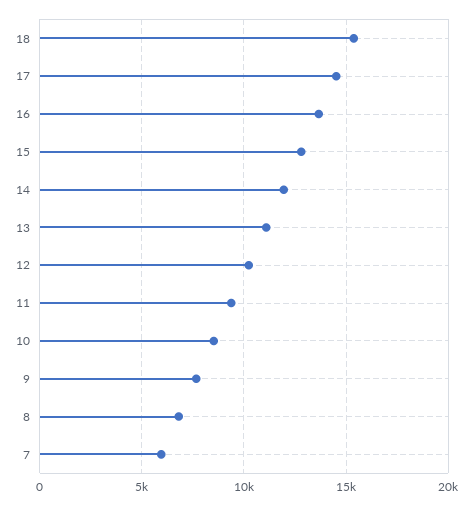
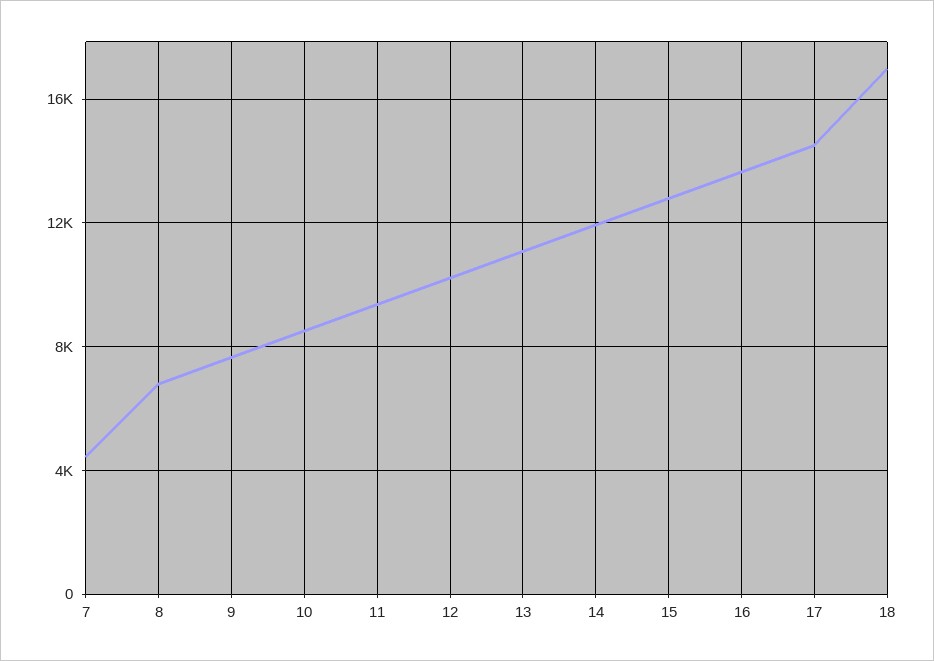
  {
-   "18": 15500,
+   "18": 17000,
    "17": 14500,
    "16": 13500,
    "15": 13000,
    "14": 12000,
    "13": 11000,
    "12": 10000,
    "11": 9500,
    "10": 8500,
    "9": 7500,
    "8": 7000,
-   "7": 6000
+   "7": 4500
  }

